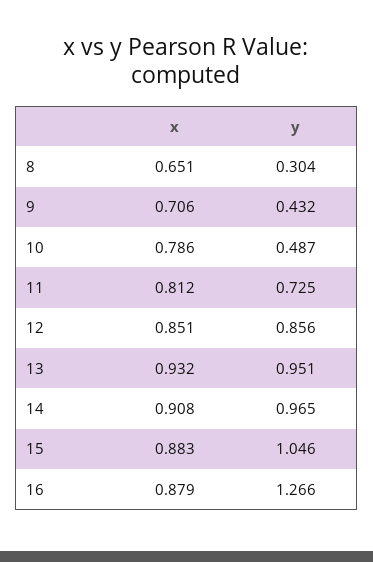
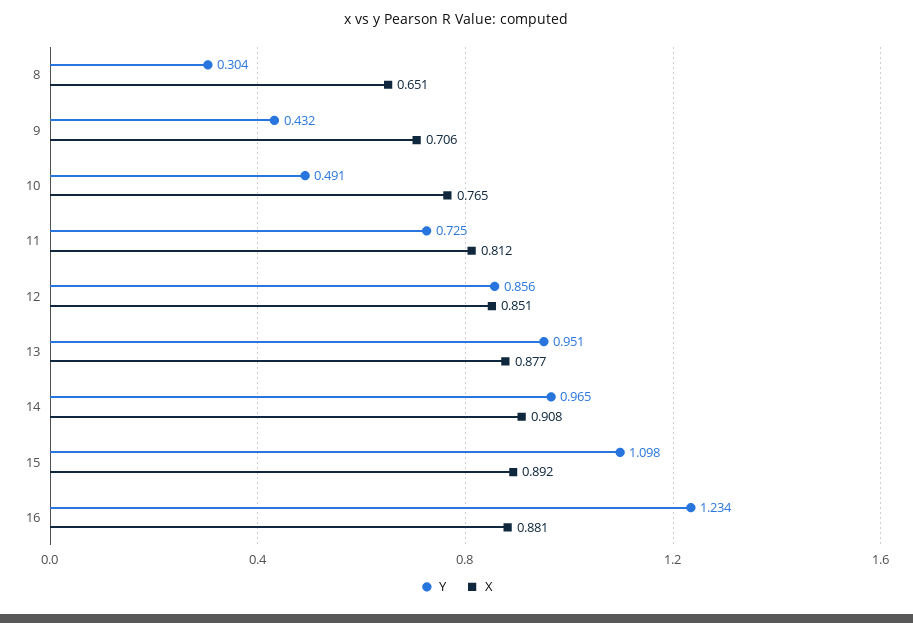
  {
    "x": {
      "8": 0.651,
      "9": 0.706,
-     "10": 0.786,
+     "10": 0.765,
      "11": 0.812,
      "12": 0.851,
-     "13": 0.932,
+     "13": 0.877,
      "14": 0.908,
-     "15": 0.883,
+     "15": 0.892,
-     "16": 0.879
+     "16": 0.881
    },
    "y": {
      "8": 0.304,
      "9": 0.432,
-     "10": 0.487,
+     "10": 0.491,
      "11": 0.725,
      "12": 0.856,
      "13": 0.951,
      "14": 0.965,
-     "15": 1.046,
+     "15": 1.098,
-     "16": 1.266
+     "16": 1.234
    }
  }

